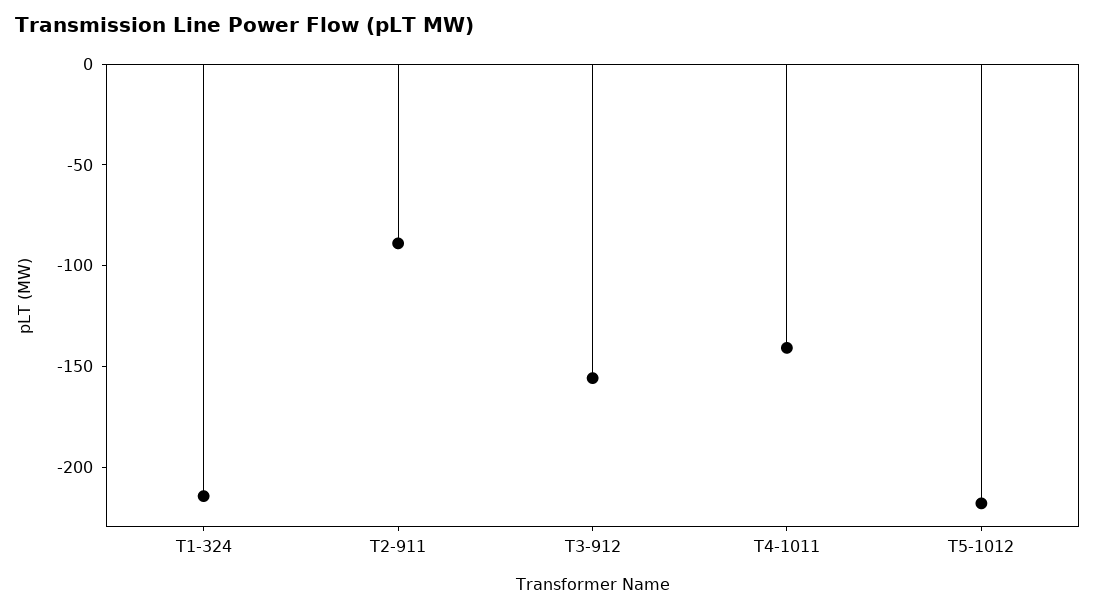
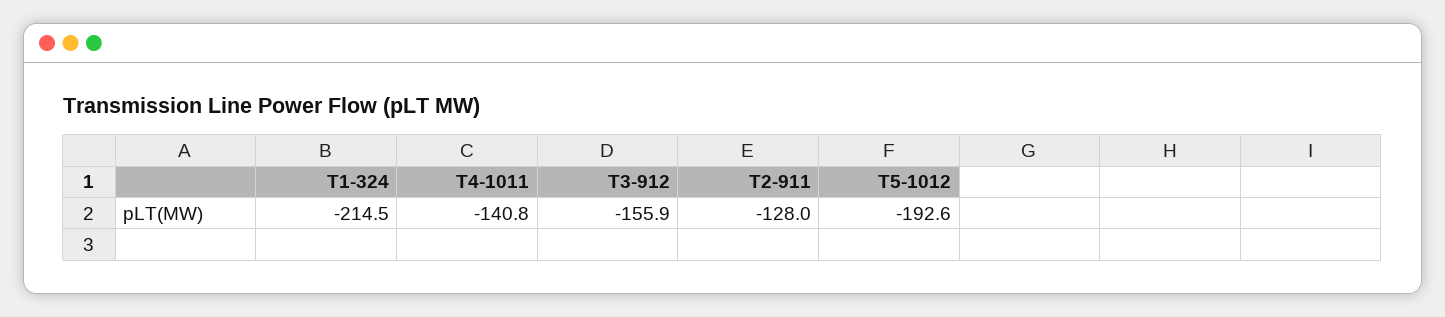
  {
    "T1-324": -214.5,
-   "T2-911": -90,
+   "T2-911": -128,
    "T3-912": -155.9,
    "T4-1011": -140.8,
-   "T5-1012": -220
+   "T5-1012": -192.6
  }

